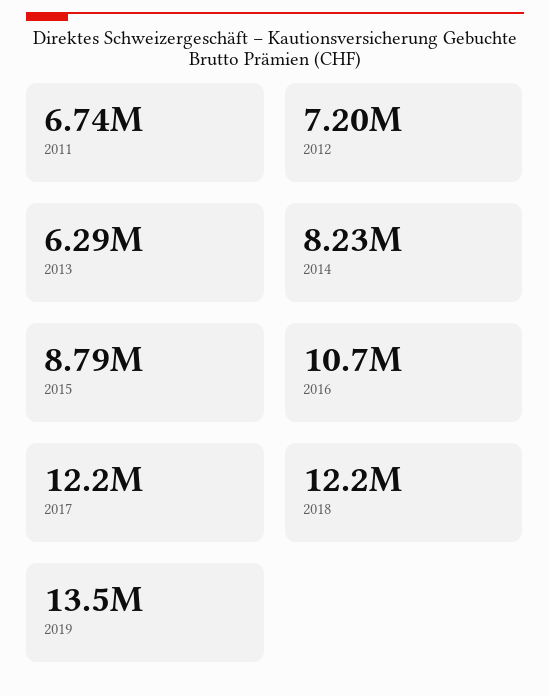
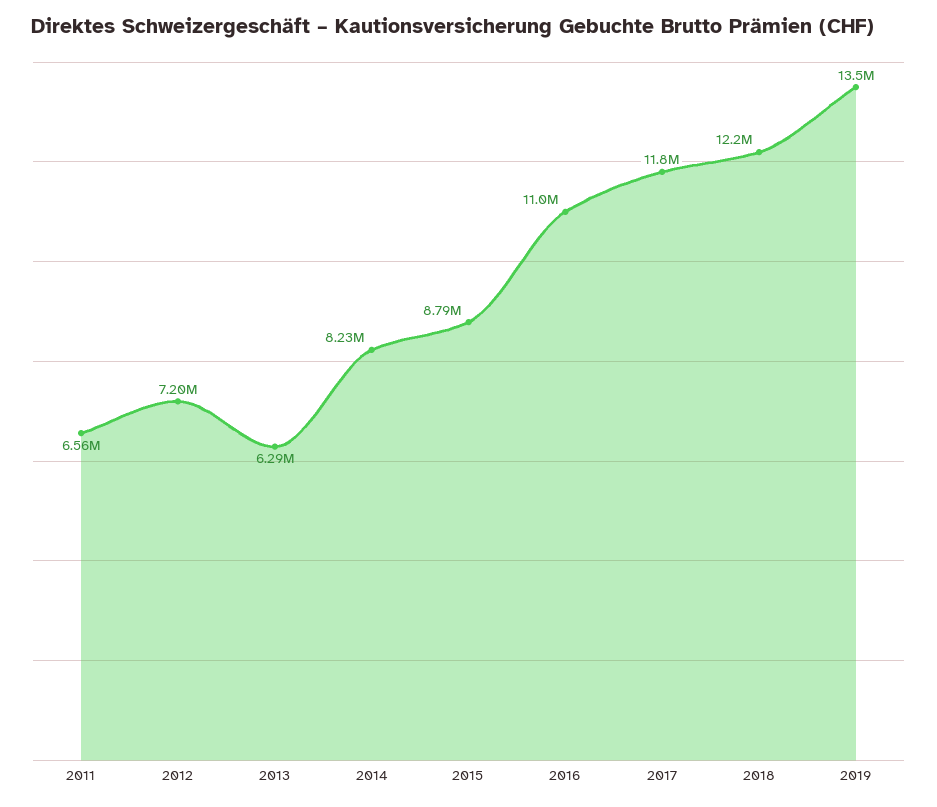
  {
-   "2011": 6740000,
+   "2011": 6560000,
    "2012": 7200000,
    "2013": 6290000,
    "2014": 8230000,
    "2015": 8790000,
-   "2016": 10700000,
+   "2016": 11000000,
-   "2017": 12200000,
+   "2017": 11800000,
    "2018": 12200000,
    "2019": 13500000
  }

